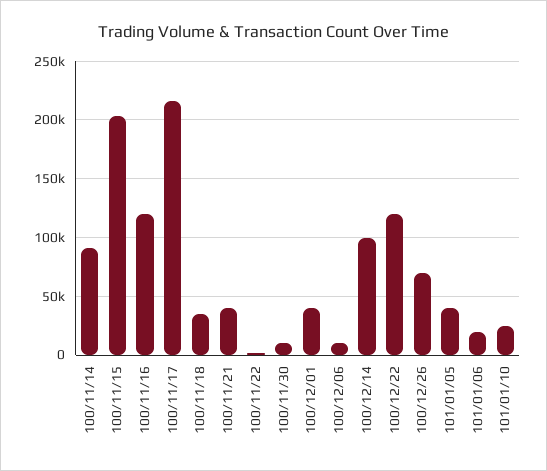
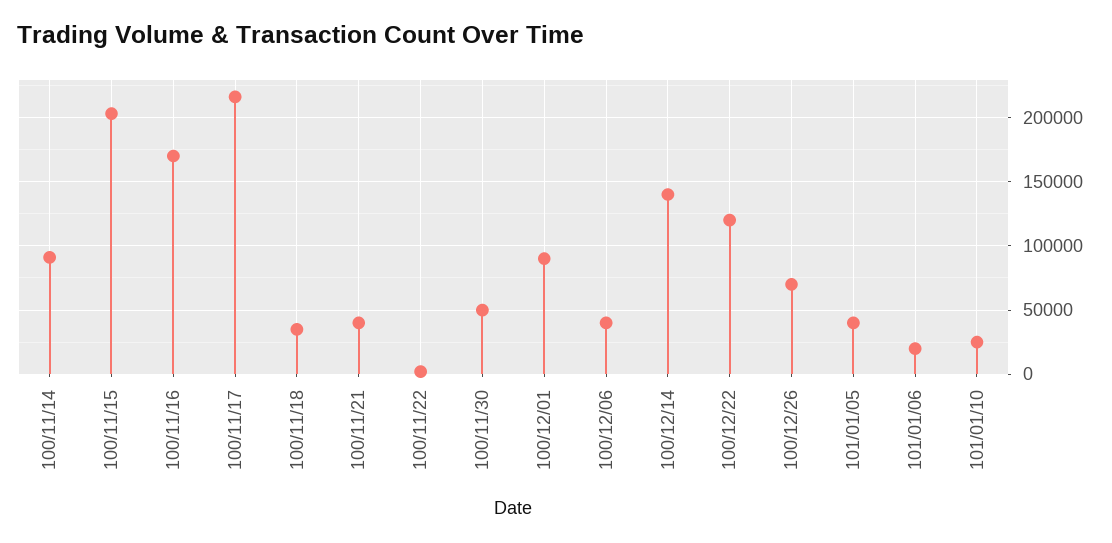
  {
    "100/11/14": 90000,
    "100/11/15": 205000,
-   "100/11/16": 120000,
+   "100/11/16": 170000,
    "100/11/17": 215000,
    "100/11/18": 35000,
    "100/11/21": 40000,
    "100/11/22": 0,
-   "100/11/30": 10000,
+   "100/11/30": 50000,
-   "100/12/01": 40000,
+   "100/12/01": 90000,
-   "100/12/06": 10000,
+   "100/12/06": 40000,
-   "100/12/14": 100000,
+   "100/12/14": 140000,
    "100/12/22": 120000,
    "100/12/26": 70000,
    "101/01/05": 40000,
    "101/01/06": 20000,
    "101/01/10": 25000
  }

